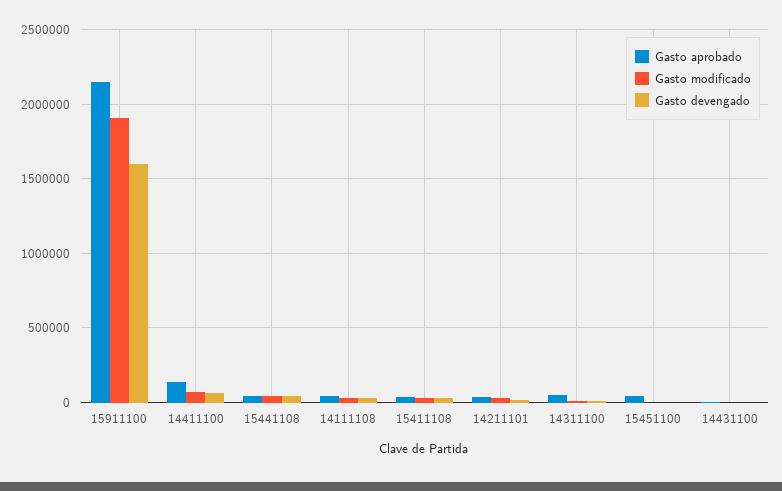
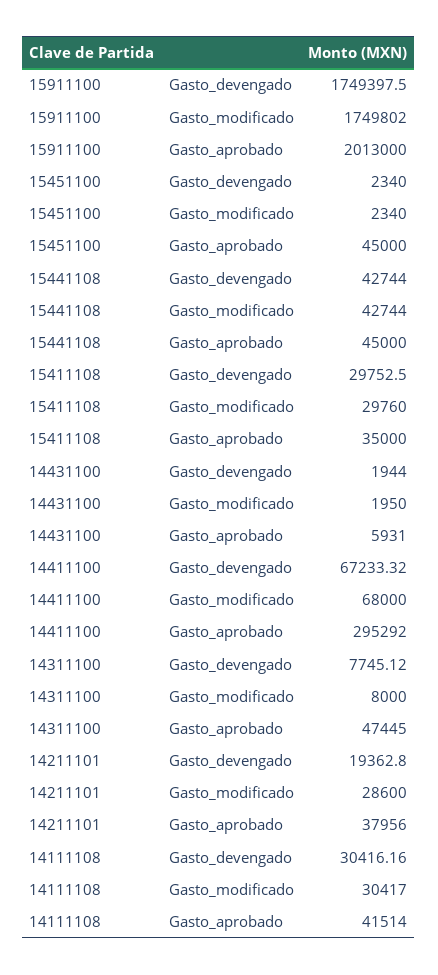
  {
    "Gasto aprobado": {
-     "15911100": 2150000,
+     "15911100": 2013000,
-     "14411100": 150000,
+     "14411100": 295292,
      "15441108": 45000,
      "14111108": 41514,
      "15411108": 35000,
      "14211101": 37956,
      "14311100": 47445,
      "15451100": 45000,
      "14431100": 5931
    },
    "Gasto modificado": {
-     "15911100": 1900000,
+     "15911100": 1749802,
      "14411100": 68000,
      "15441108": 42744,
      "14111108": 30417,
      "15411108": 29760,
      "14211101": 28600,
      "14311100": 8000,
      "15451100": 2340,
      "14431100": 1950
    },
    "Gasto devengado": {
-     "15911100": 1600000,
+     "15911100": 1749397.5,
      "14411100": 67233.32,
      "15441108": 42744,
      "14111108": 30416.16,
      "15411108": 29752.5,
      "14211101": 19362.8,
      "14311100": 7745.12,
      "15451100": 2340,
      "14431100": 1944
    }
  }

